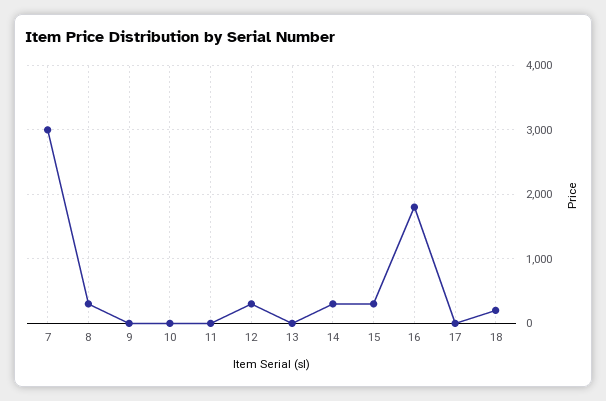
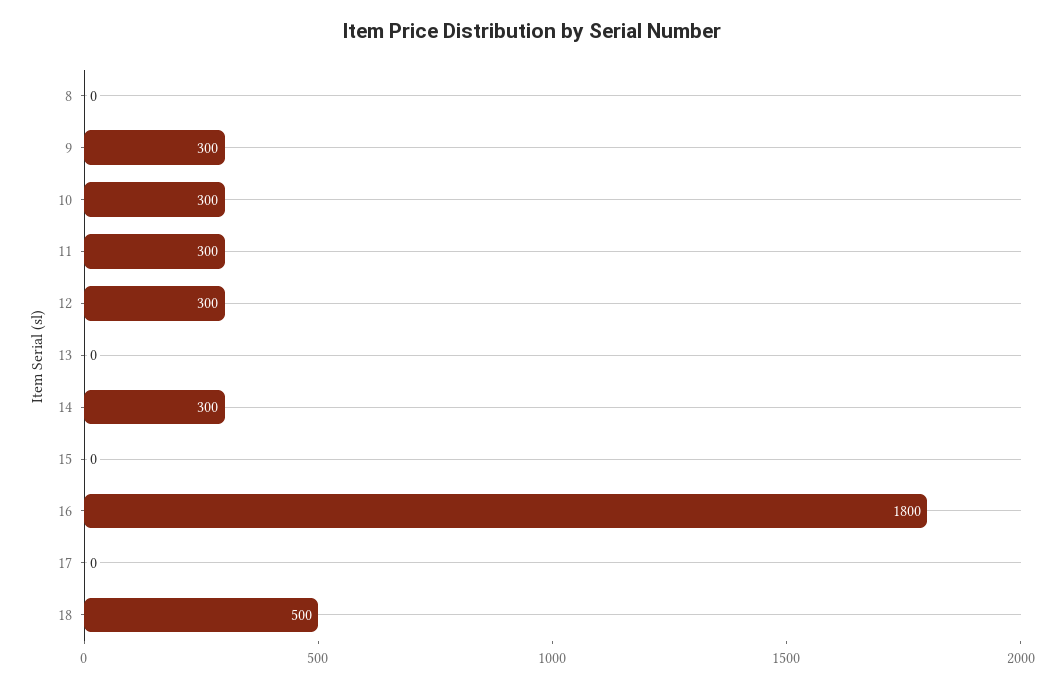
  {
-   "7": 3000,
-   "8": 300,
+   "8": 0,
-   "9": 0,
+   "9": 300,
-   "10": 0,
+   "10": 300,
-   "11": 0,
+   "11": 300,
    "12": 300,
    "13": 0,
    "14": 300,
-   "15": 300,
+   "15": 0,
    "16": 1800,
    "17": 0,
-   "18": 200
+   "18": 500
  }

